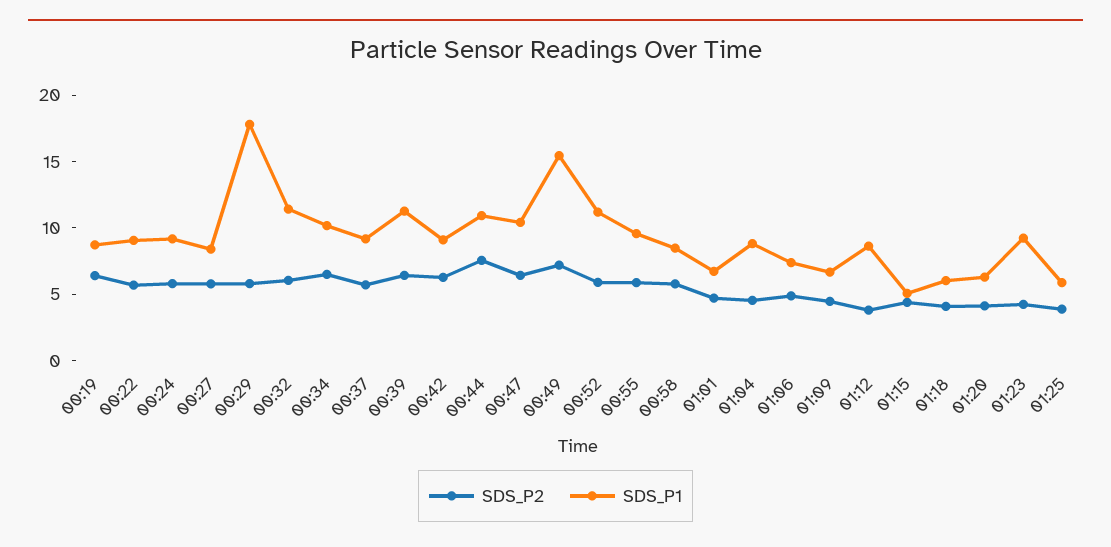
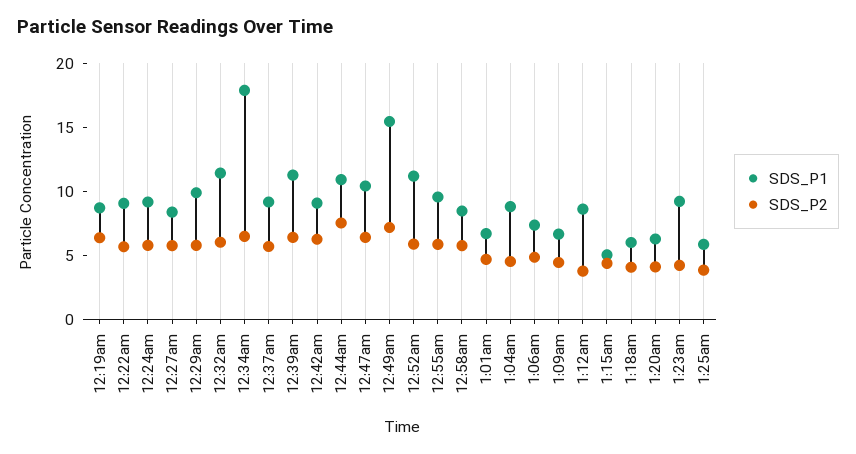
  {
    "SDS_P2": {
      "00:19": 6,
      "00:22": 6,
      "00:24": 6,
      "00:27": 6,
      "00:29": 6,
      "00:32": 6,
      "00:34": 7,
      "00:37": 6,
      "00:39": 6,
      "00:42": 6,
      "00:44": 8,
      "00:47": 6,
      "00:49": 7,
      "00:52": 6,
      "00:55": 6,
      "00:58": 6,
      "01:01": 5,
      "01:04": 5,
      "01:06": 5,
      "01:09": 4,
      "01:12": 4,
      "01:15": 4,
      "01:18": 4,
      "01:20": 4,
      "01:23": 4,
      "01:25": 4
    },
    "SDS_P1": {
      "00:19": 9,
      "00:22": 9,
      "00:24": 9,
      "00:27": 8,
-     "00:29": 18,
+     "00:29": 10,
      "00:32": 11,
-     "00:34": 10,
+     "00:34": 18,
      "00:37": 9,
      "00:39": 11,
      "00:42": 9,
      "00:44": 11,
      "00:47": 10,
      "00:49": 15,
      "00:52": 11,
      "00:55": 10,
      "00:58": 8,
      "01:01": 7,
      "01:04": 9,
      "01:06": 7,
      "01:09": 7,
      "01:12": 9,
      "01:15": 5,
      "01:18": 6,
      "01:20": 6,
      "01:23": 9,
      "01:25": 6
    }
  }

